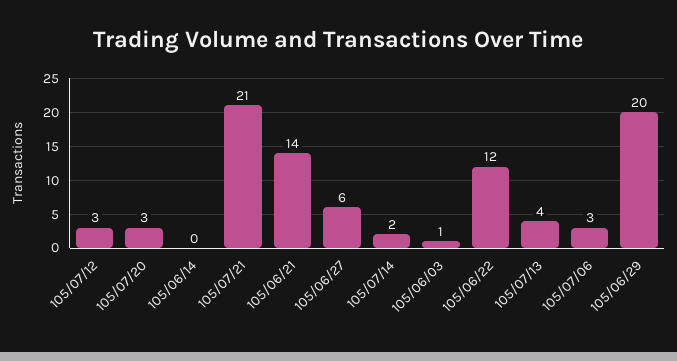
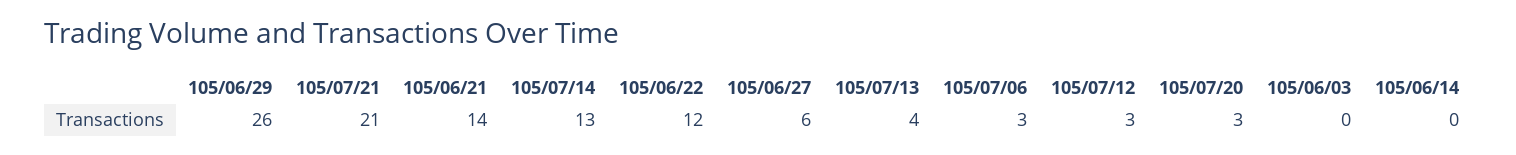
  {
    "105/07/12": 3,
    "105/07/20": 3,
    "105/06/14": 0,
    "105/07/21": 21,
    "105/06/21": 14,
    "105/06/27": 6,
-   "105/07/14": 2,
+   "105/07/14": 13,
-   "105/06/03": 1,
+   "105/06/03": 0,
    "105/06/22": 12,
    "105/07/13": 4,
    "105/07/06": 3,
-   "105/06/29": 20
+   "105/06/29": 26
  }

